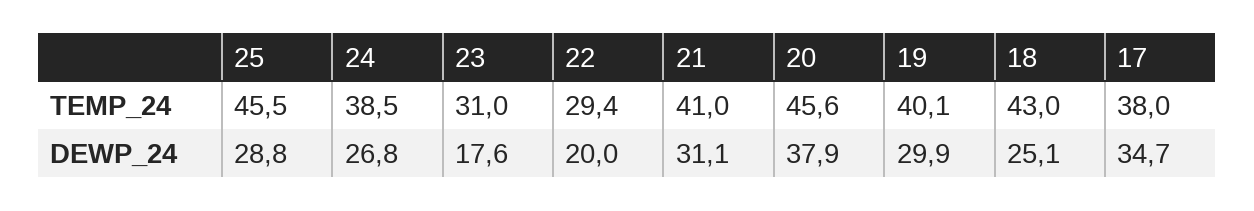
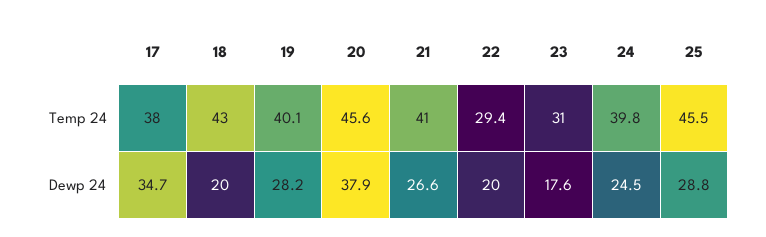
  {
    "25": {
      "TEMP_24": 45.5,
      "DEWP_24": 28.8
    },
    "24": {
-     "TEMP_24": 38.5,
+     "TEMP_24": 39.8,
-     "DEWP_24": 26.8
+     "DEWP_24": 24.5
    },
    "23": {
      "TEMP_24": 31,
      "DEWP_24": 17.6
    },
    "22": {
      "TEMP_24": 29.4,
      "DEWP_24": 20
    },
    "21": {
      "TEMP_24": 41,
-     "DEWP_24": 31.1
+     "DEWP_24": 26.6
    },
    "20": {
      "TEMP_24": 45.6,
      "DEWP_24": 37.9
    },
    "19": {
      "TEMP_24": 40.1,
-     "DEWP_24": 29.9
+     "DEWP_24": 28.2
    },
    "18": {
      "TEMP_24": 43,
-     "DEWP_24": 25.1
+     "DEWP_24": 20
    },
    "17": {
      "TEMP_24": 38,
      "DEWP_24": 34.7
    }
  }

